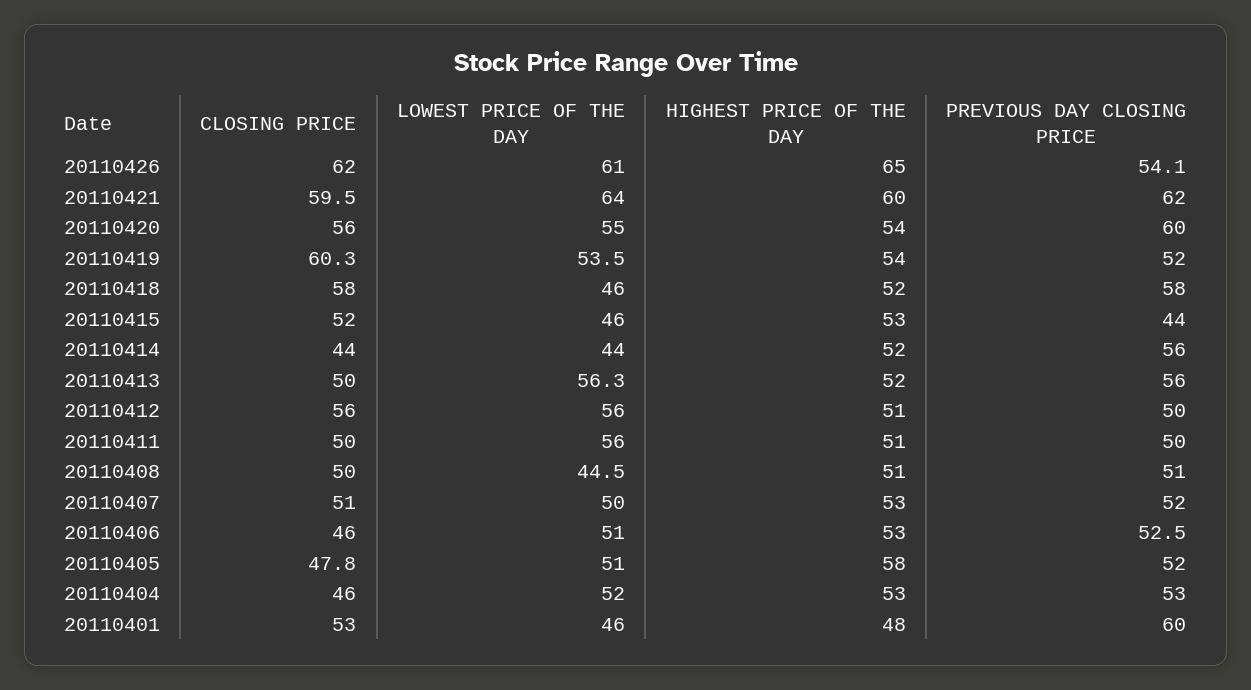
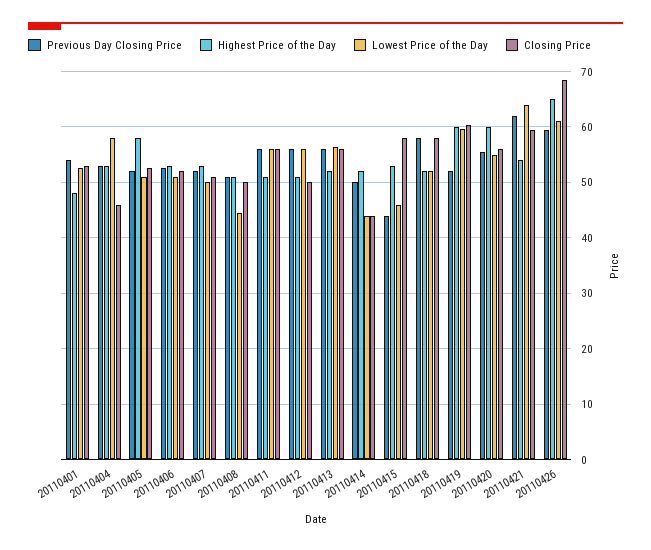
  {
    "CLOSING PRICE": {
-     "20110426": 62,
+     "20110426": 68,
      "20110421": 59.5,
      "20110420": 56,
      "20110419": 60.3,
      "20110418": 58,
-     "20110415": 52,
+     "20110415": 58,
      "20110414": 44,
-     "20110413": 50,
+     "20110413": 56,
-     "20110412": 56,
+     "20110412": 50,
-     "20110411": 50,
+     "20110411": 56,
      "20110408": 50,
      "20110407": 51,
-     "20110406": 46,
+     "20110406": 52,
-     "20110405": 47.8,
+     "20110405": 52,
      "20110404": 46,
      "20110401": 53
    },
    "LOWEST PRICE OF THE DAY": {
      "20110426": 61,
      "20110421": 64,
      "20110420": 55,
-     "20110419": 53.5,
+     "20110419": 60,
-     "20110418": 46,
+     "20110418": 52,
      "20110415": 46,
      "20110414": 44,
      "20110413": 56.3,
      "20110412": 56,
      "20110411": 56,
      "20110408": 44.5,
      "20110407": 50,
      "20110406": 51,
      "20110405": 51,
-     "20110404": 52,
+     "20110404": 58,
-     "20110401": 46
+     "20110401": 52
    },
    "HIGHEST PRICE OF THE DAY": {
      "20110426": 65,
-     "20110421": 60,
+     "20110421": 54,
-     "20110420": 54,
+     "20110420": 60,
-     "20110419": 54,
+     "20110419": 60,
      "20110418": 52,
      "20110415": 53,
      "20110414": 52,
      "20110413": 52,
      "20110412": 51,
      "20110411": 51,
      "20110408": 51,
      "20110407": 53,
      "20110406": 53,
      "20110405": 58,
      "20110404": 53,
      "20110401": 48
    },
    "PREVIOUS DAY CLOSING PRICE": {
-     "20110426": 54.1,
+     "20110426": 60,
      "20110421": 62,
-     "20110420": 60,
+     "20110420": 56,
      "20110419": 52,
      "20110418": 58,
      "20110415": 44,
-     "20110414": 56,
+     "20110414": 50,
      "20110413": 56,
-     "20110412": 50,
+     "20110412": 56,
-     "20110411": 50,
+     "20110411": 56,
      "20110408": 51,
      "20110407": 52,
      "20110406": 52.5,
      "20110405": 52,
      "20110404": 53,
-     "20110401": 60
+     "20110401": 54
    }
  }

